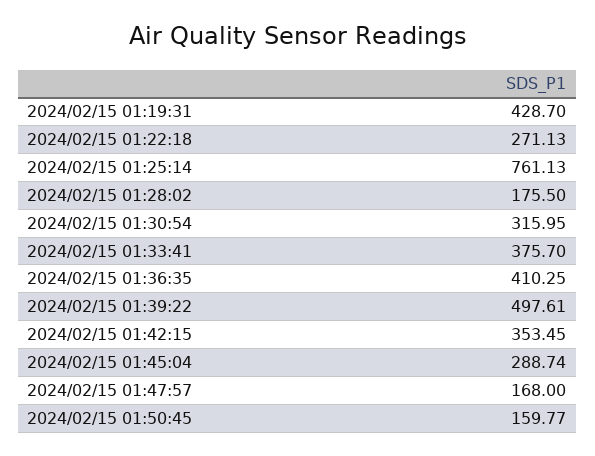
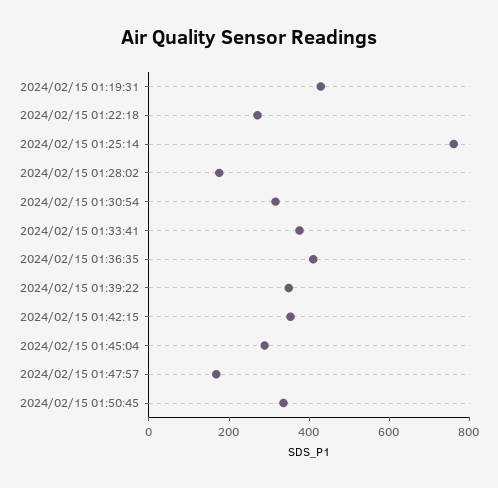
  {
    "2024/02/15 01:19:31": 428.7,
    "2024/02/15 01:22:18": 271.13,
    "2024/02/15 01:25:14": 761.13,
    "2024/02/15 01:28:02": 175.5,
    "2024/02/15 01:30:54": 315.95,
    "2024/02/15 01:33:41": 375.7,
    "2024/02/15 01:36:35": 410.25,
-   "2024/02/15 01:39:22": 497.61,
+   "2024/02/15 01:39:22": 350,
    "2024/02/15 01:42:15": 353.45,
    "2024/02/15 01:45:04": 288.74,
    "2024/02/15 01:47:57": 168,
-   "2024/02/15 01:50:45": 159.77
+   "2024/02/15 01:50:45": 350
  }

